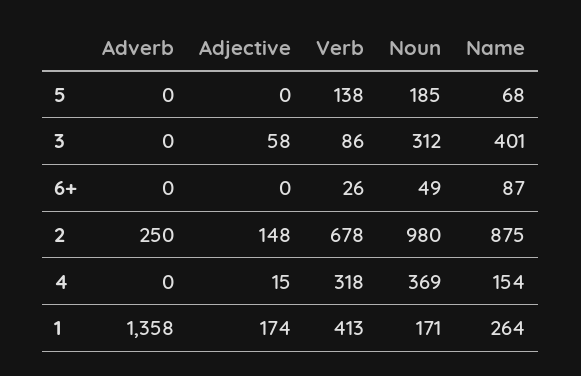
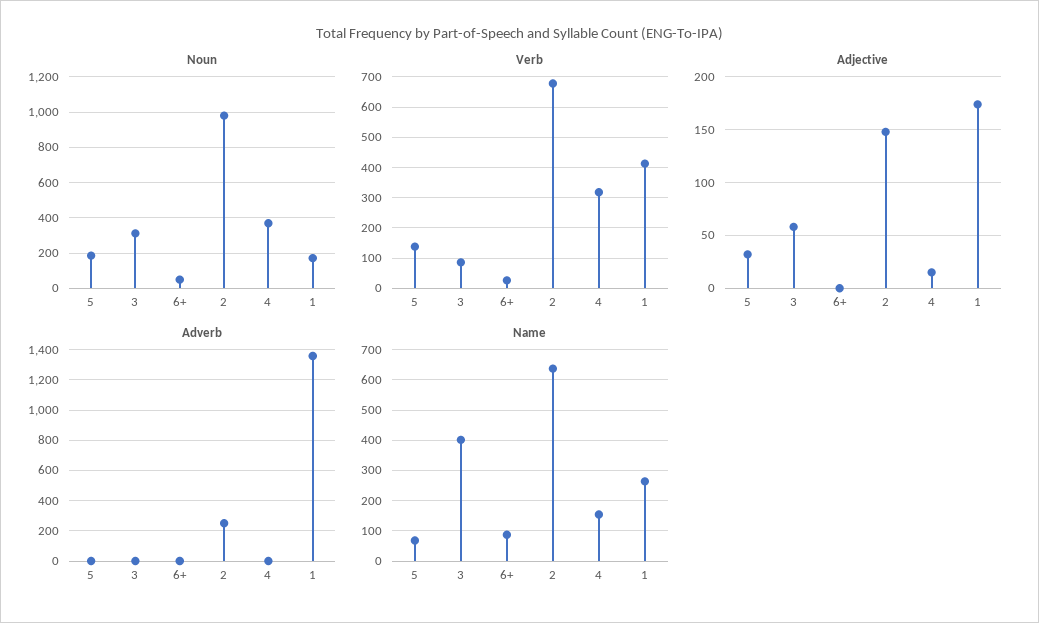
  {
    "Adverb": {
      "5": 0,
      "3": 0,
      "6+": 0,
      "2": 250,
      "4": 0,
      "1": 1358
    },
    "Adjective": {
-     "5": 0,
+     "5": 30,
      "3": 58,
      "6+": 0,
      "2": 148,
      "4": 15,
      "1": 174
    },
    "Verb": {
      "5": 138,
      "3": 86,
      "6+": 26,
      "2": 678,
      "4": 318,
      "1": 413
    },
    "Noun": {
      "5": 185,
      "3": 312,
      "6+": 49,
      "2": 980,
      "4": 369,
      "1": 171
    },
    "Name": {
      "5": 68,
      "3": 401,
      "6+": 87,
-     "2": 875,
+     "2": 640,
      "4": 154,
      "1": 264
    }
  }

